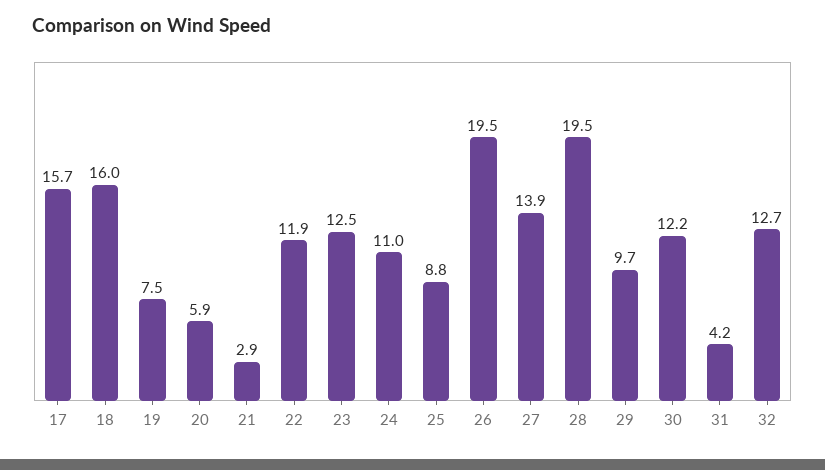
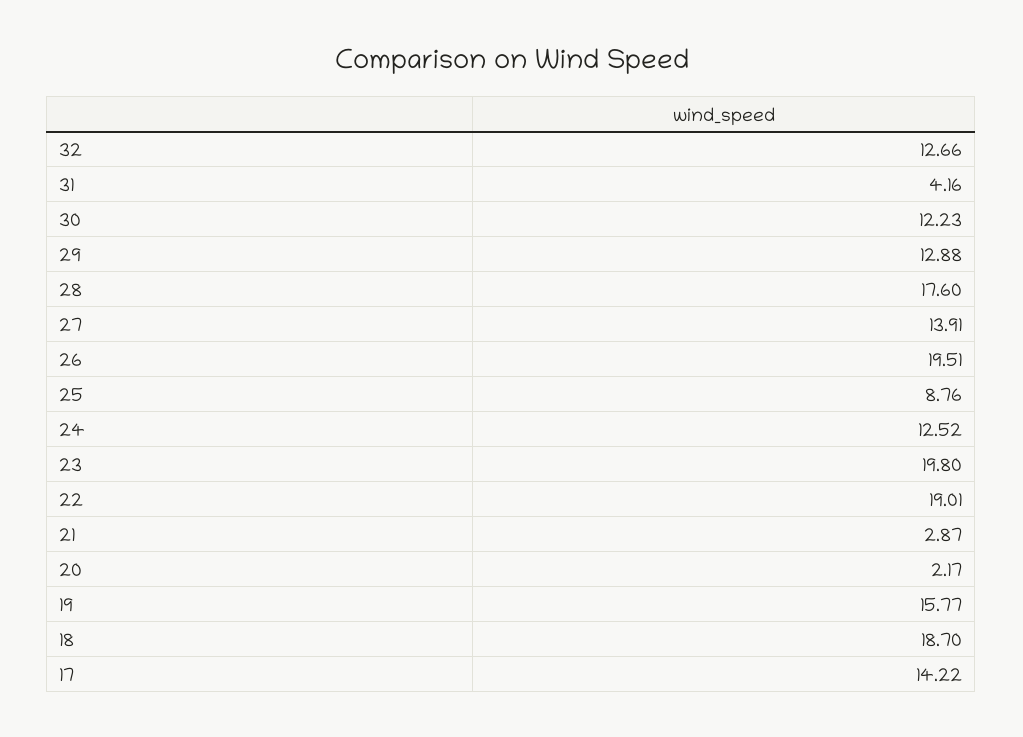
  {
-   "17": 15.7,
+   "17": 14.22,
-   "18": 16,
+   "18": 18.7,
-   "19": 7.5,
+   "19": 15.77,
-   "20": 5.9,
+   "20": 2.17,
    "21": 2.87,
-   "22": 11.9,
+   "22": 19.01,
-   "23": 12.5,
+   "23": 19.8,
-   "24": 11,
+   "24": 12.52,
    "25": 8.76,
    "26": 19.51,
    "27": 13.91,
-   "28": 19.5,
+   "28": 17.6,
-   "29": 9.7,
+   "29": 12.88,
    "30": 12.23,
    "31": 4.16,
    "32": 12.66
  }

